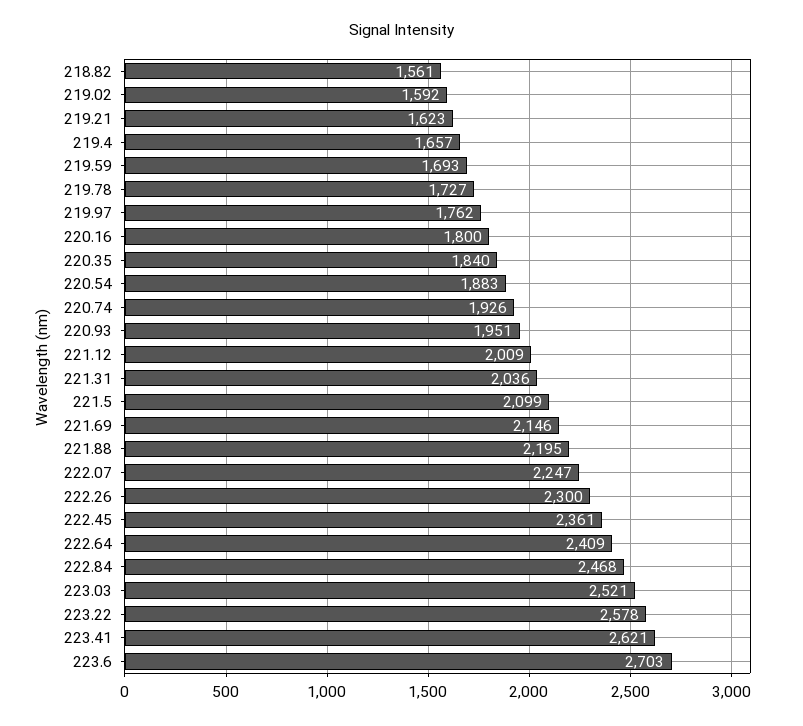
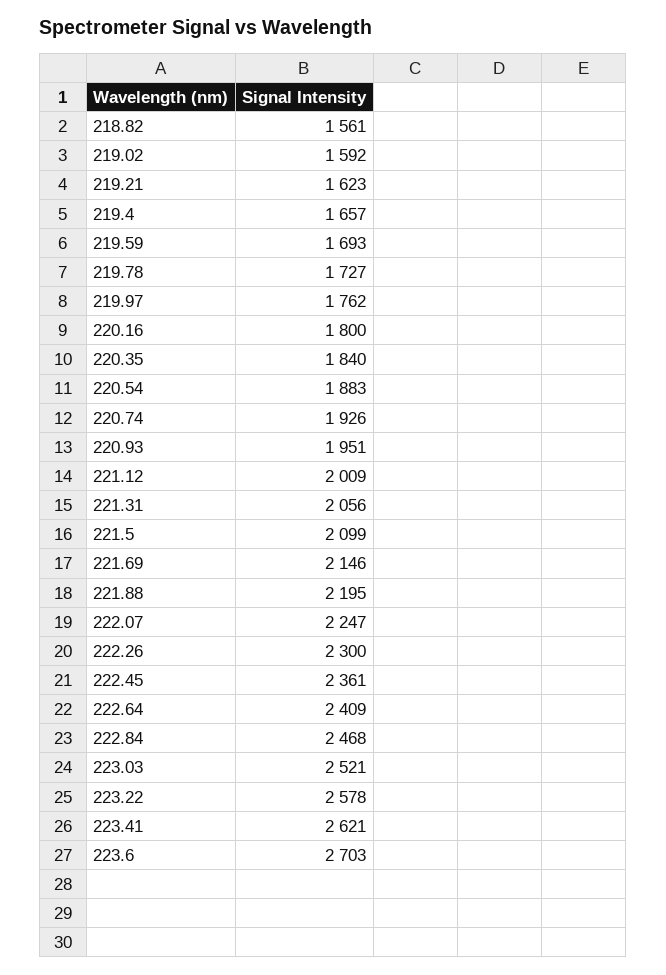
  {
    "218.82": 1561,
    "219.02": 1592,
    "219.21": 1623,
    "219.4": 1657,
    "219.59": 1693,
    "219.78": 1727,
    "219.97": 1762,
    "220.16": 1800,
    "220.35": 1840,
    "220.54": 1883,
    "220.74": 1926,
    "220.93": 1951,
    "221.12": 2009,
-   "221.31": 2036,
+   "221.31": 2056,
    "221.5": 2099,
    "221.69": 2146,
    "221.88": 2195,
    "222.07": 2247,
    "222.26": 2300,
    "222.45": 2361,
    "222.64": 2409,
    "222.84": 2468,
    "223.03": 2521,
    "223.22": 2578,
    "223.41": 2621,
    "223.6": 2703
  }

